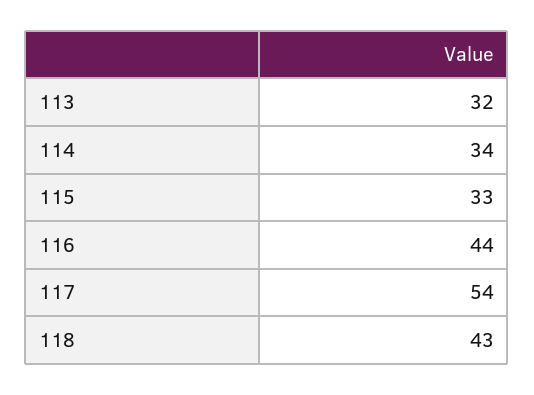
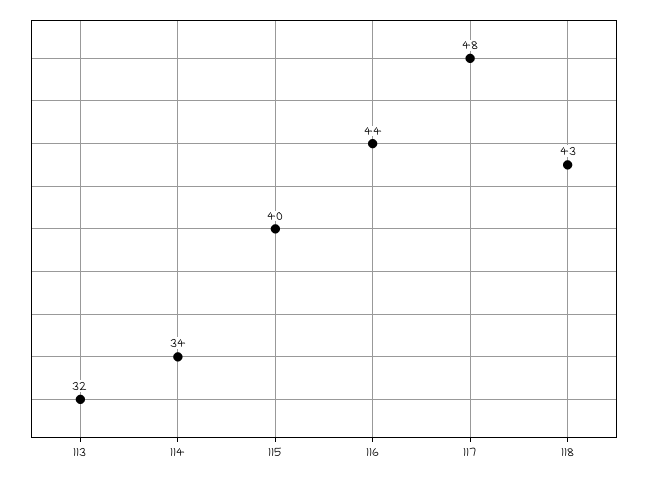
  {
    "113": 32,
    "114": 34,
-   "115": 33,
+   "115": 40,
    "116": 44,
-   "117": 54,
+   "117": 48,
    "118": 43
  }

